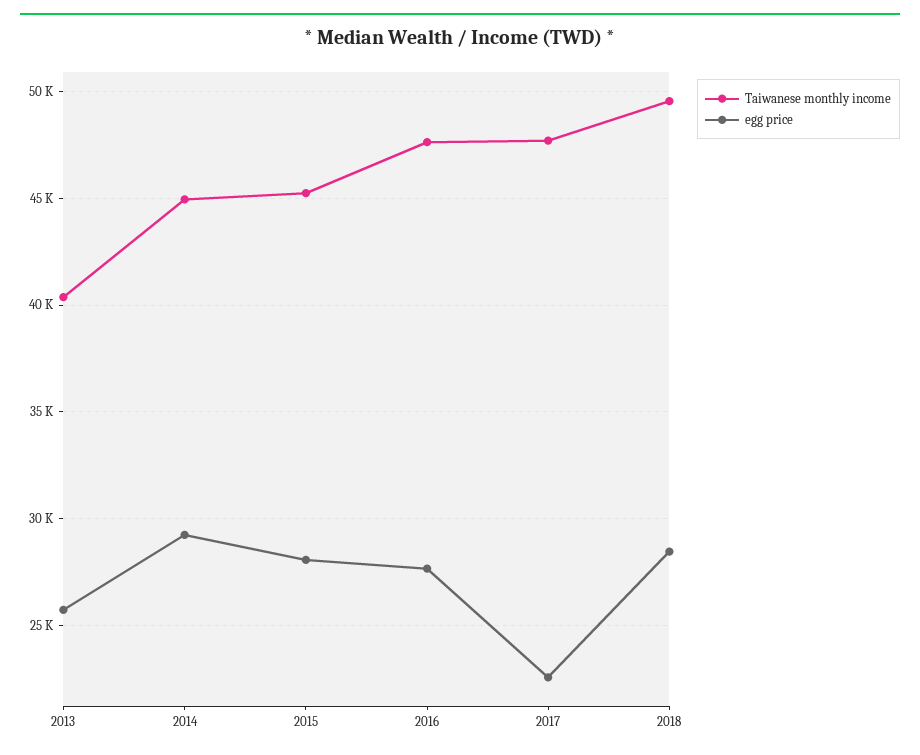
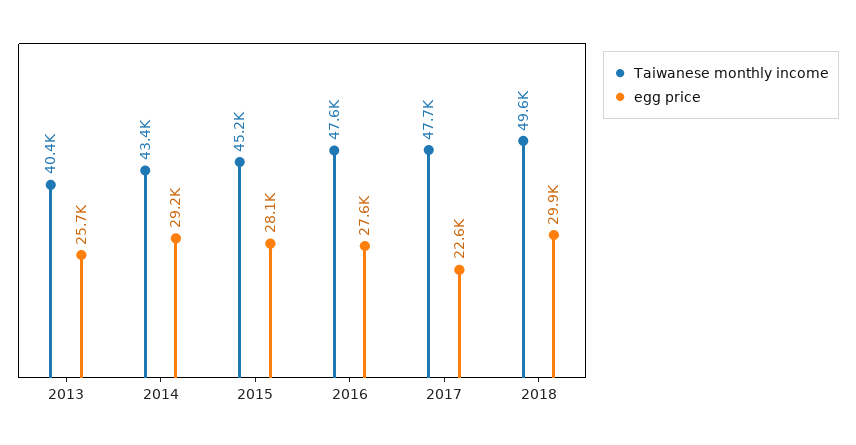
  {
    "Taiwanese monthly income": {
      "2013": 40400,
-     "2014": 45000,
+     "2014": 43400,
      "2015": 45200,
      "2016": 47600,
      "2017": 47700,
      "2018": 49600
    },
    "egg price": {
      "2013": 25700,
      "2014": 29200,
      "2015": 28100,
      "2016": 27600,
      "2017": 22600,
-     "2018": 28500
+     "2018": 29900
    }
  }

